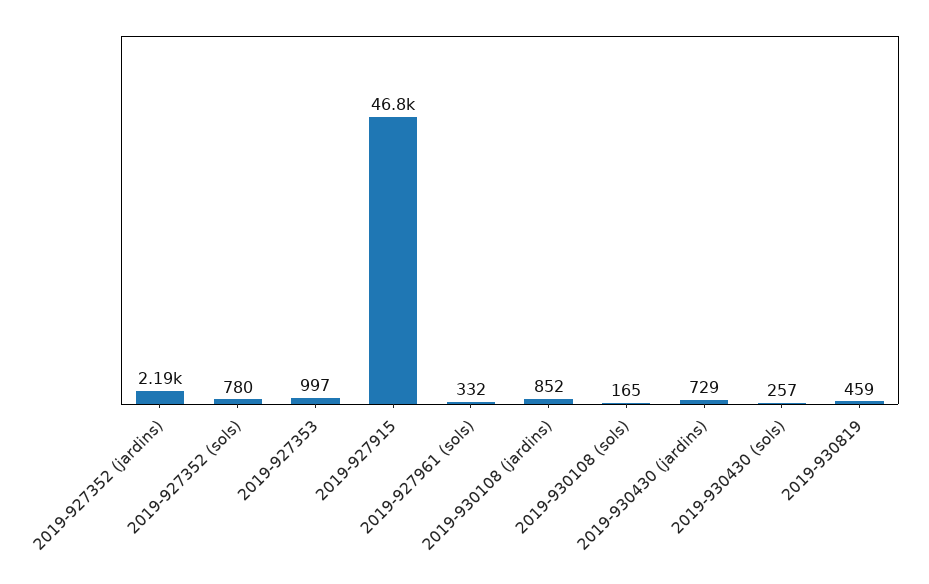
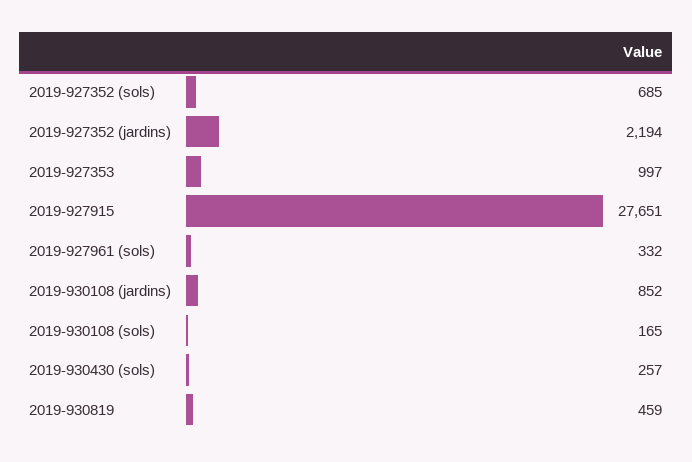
  {
    "2019-927352 (jardins)": 2194,
-   "2019-927352 (sols)": 780,
+   "2019-927352 (sols)": 685,
    "2019-927353": 997,
-   "2019-927915": 46800,
+   "2019-927915": 27651,
    "2019-927961 (sols)": 332,
    "2019-930108 (jardins)": 852,
    "2019-930108 (sols)": 165,
-   "2019-930430 (jardins)": 729,
    "2019-930430 (sols)": 257,
    "2019-930819": 459
  }

